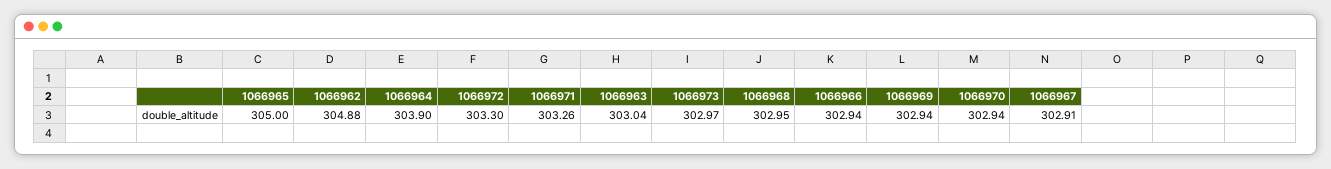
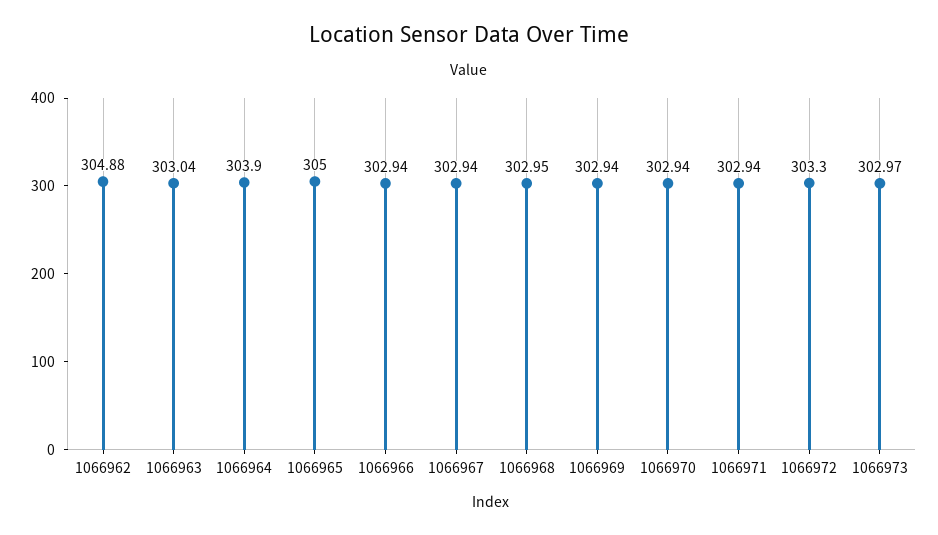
  {
    "1066965": 305,
    "1066962": 304.88,
    "1066964": 303.9,
    "1066972": 303.3,
-   "1066971": 303.26,
+   "1066971": 302.94,
    "1066963": 303.04,
    "1066973": 302.97,
    "1066968": 302.95,
    "1066966": 302.94,
    "1066969": 302.94,
    "1066970": 302.94,
-   "1066967": 302.91
+   "1066967": 302.94
  }

